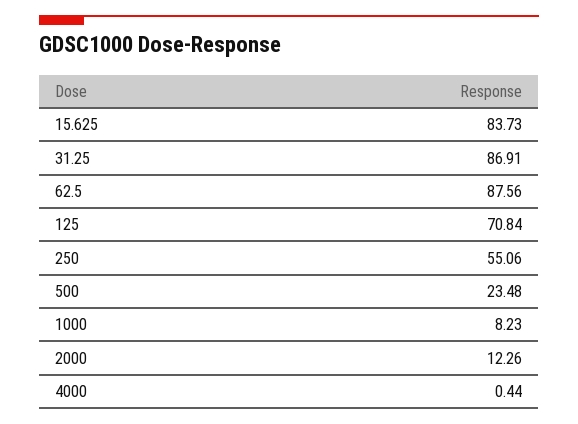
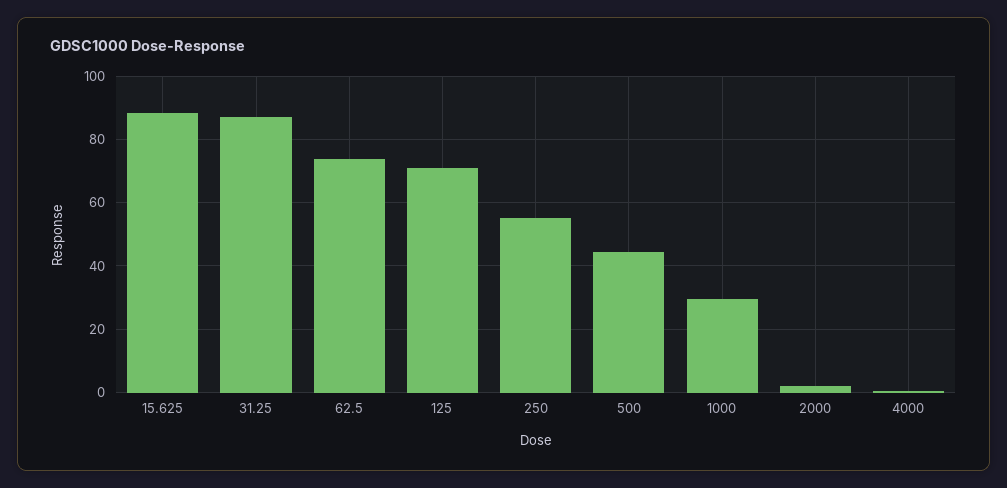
  {
-   "15.625": 83.73,
+   "15.625": 88,
    "31.25": 86.91,
-   "62.5": 87.56,
+   "62.5": 74,
    "125": 70.84,
    "250": 55.06,
-   "500": 23.48,
+   "500": 44,
-   "1000": 8.23,
+   "1000": 30,
-   "2000": 12.26,
+   "2000": 2,
    "4000": 0.44
  }

